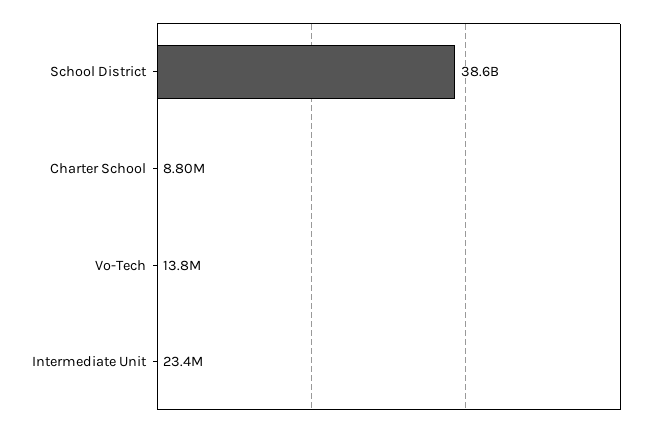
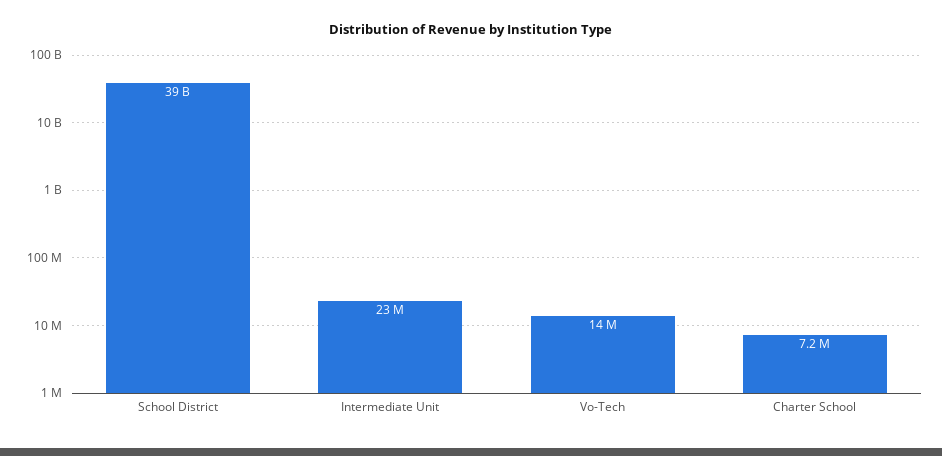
  {
    "School District": 38600000000,
-   "Charter School": 8800000,
+   "Charter School": 7200000,
    "Vo-Tech": 13800000,
    "Intermediate Unit": 23400000
  }

